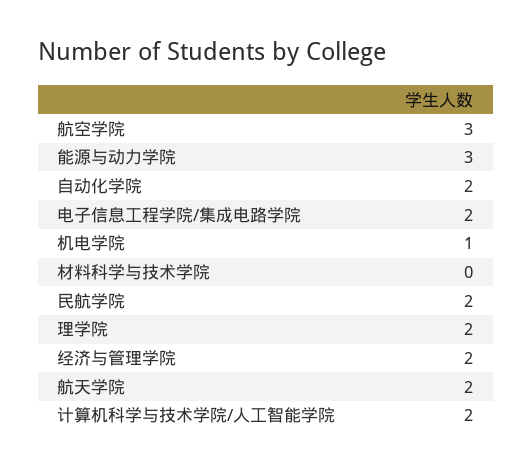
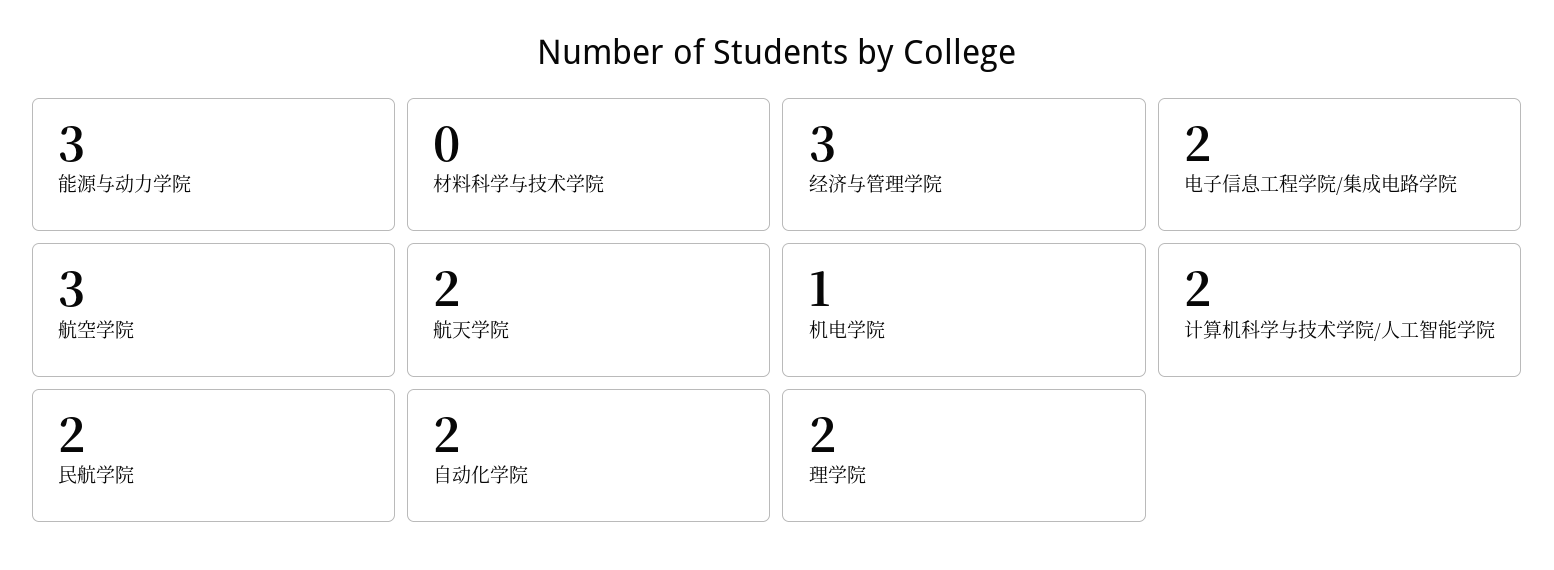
  {
    "航空学院": 3,
    "能源与动力学院": 3,
    "自动化学院": 2,
    "电子信息工程学院/集成电路学院": 2,
    "机电学院": 1,
    "材料科学与技术学院": 0,
    "民航学院": 2,
    "理学院": 2,
-   "经济与管理学院": 2,
+   "经济与管理学院": 3,
    "航天学院": 2,
    "计算机科学与技术学院/人工智能学院": 2
  }

